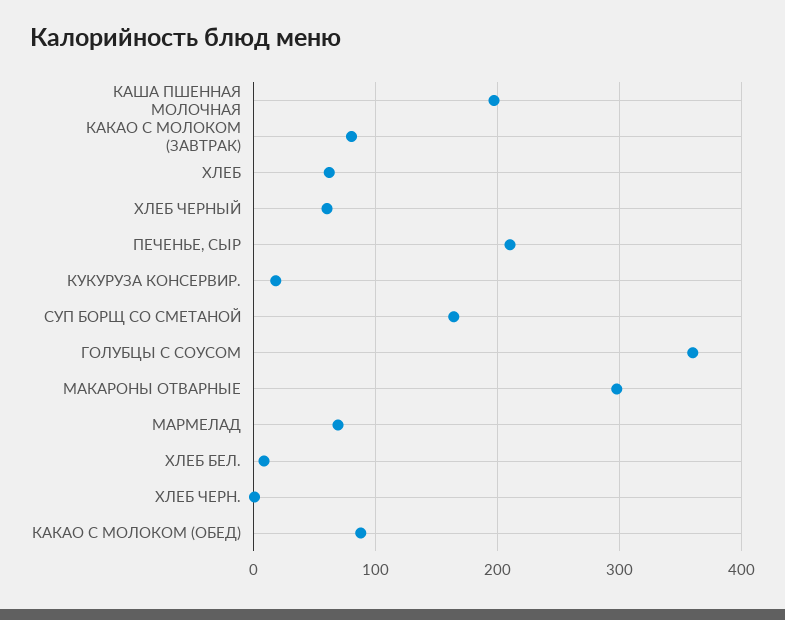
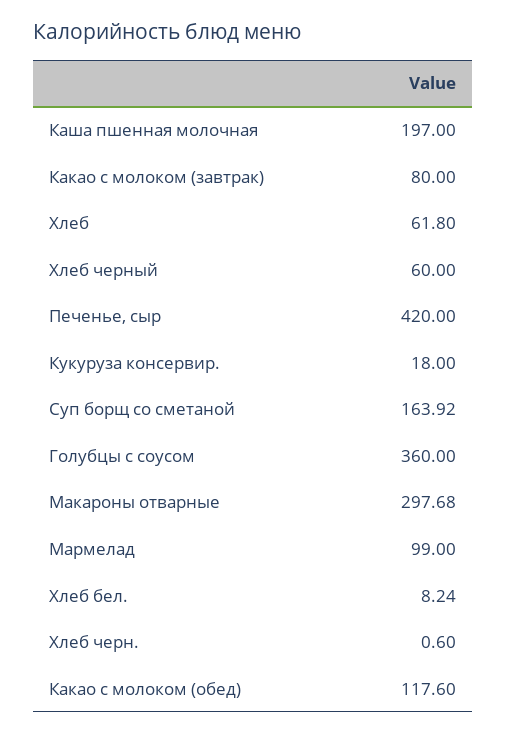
  {
    "КАША ПШЕННАЯ МОЛОЧНАЯ": 197,
    "КАКАО С МОЛОКОМ (ЗАВТРАК)": 80,
    "ХЛЕБ": 61.8,
    "ХЛЕБ ЧЕРНЫЙ": 60,
-   "ПЕЧЕНЬЕ, СЫР": 210,
+   "ПЕЧЕНЬЕ, СЫР": 420,
    "КУКУРУЗА КОНСЕРВИР.": 18,
    "СУП БОРЩ СО СМЕТАНОЙ": 163.92,
    "ГОЛУБЦЫ С СОУСОМ": 360,
    "МАКАРОНЫ ОТВАРНЫЕ": 297.68,
-   "МАРМЕЛАД": 70,
+   "МАРМЕЛАД": 99,
    "ХЛЕБ БЕЛ.": 8.24,
    "ХЛЕБ ЧЕРН.": 0.6,
-   "КАКАО С МОЛОКОМ (ОБЕД)": 90
+   "КАКАО С МОЛОКОМ (ОБЕД)": 117.6
  }

